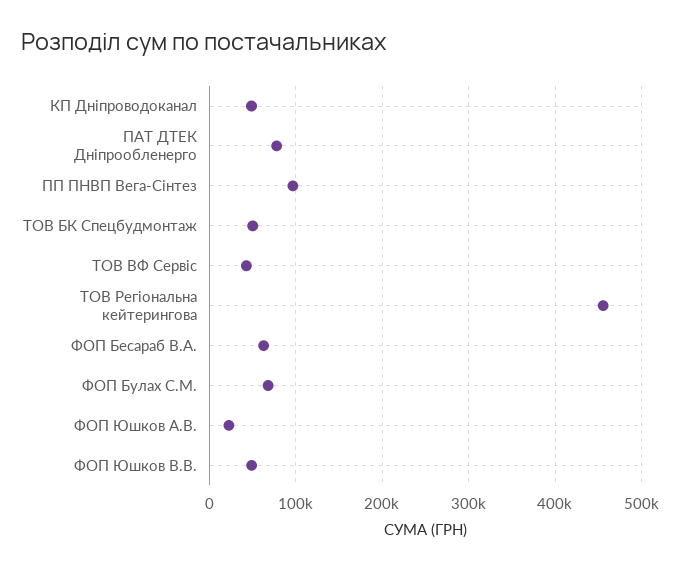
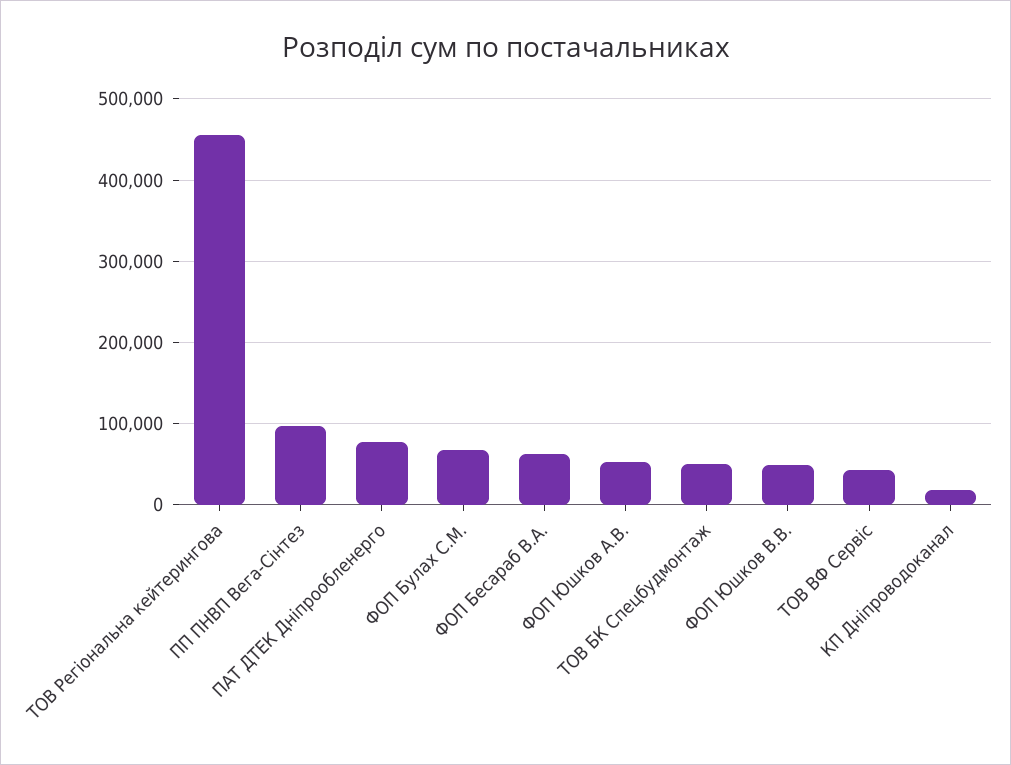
  {
-   "КП Дніпроводоканал": 50000,
+   "КП Дніпроводоканал": 20000,
    "ПАТ ДТЕК Дніпрообленерго": 80000,
    "ПП ПНВП Вега-Сінтез": 100000,
    "ТОВ БК Спецбудмонтаж": 50000,
    "ТОВ ВФ Сервіс": 40000,
    "ТОВ Регіональна кейтерингова": 460000,
    "ФОП Бесараб В.А.": 60000,
    "ФОП Булах С.М.": 70000,
-   "ФОП Юшков А.В.": 20000,
+   "ФОП Юшков А.В.": 50000,
    "ФОП Юшков В.В.": 50000
  }

